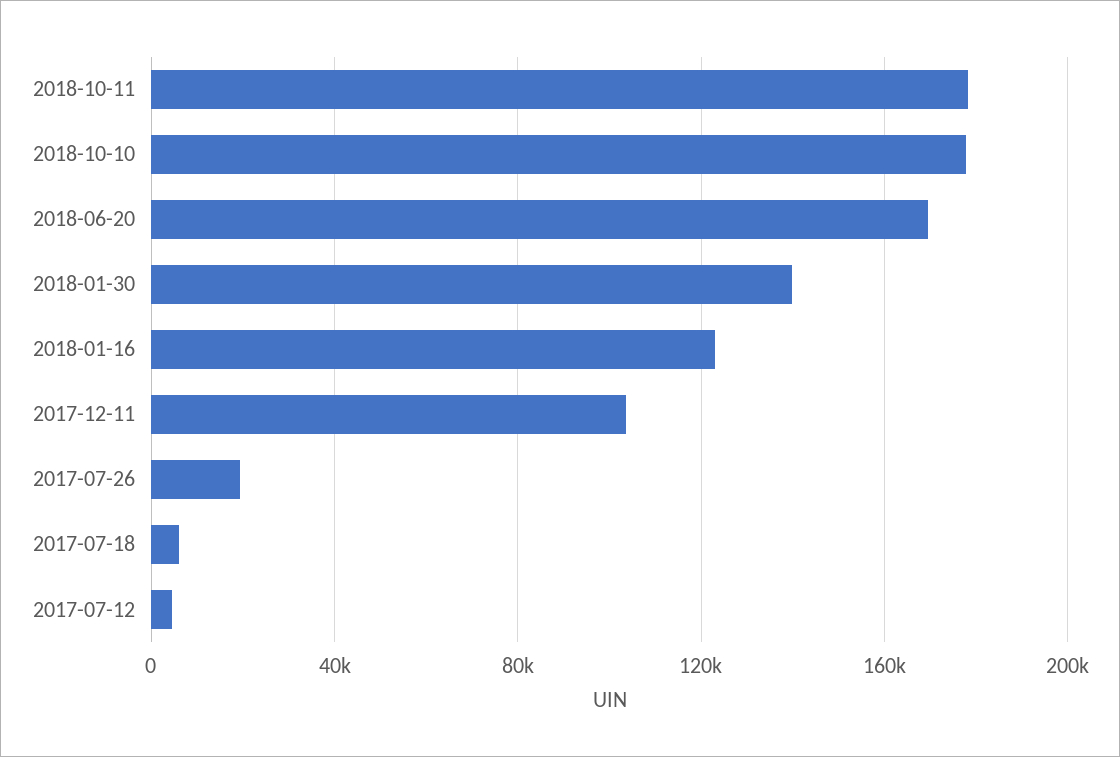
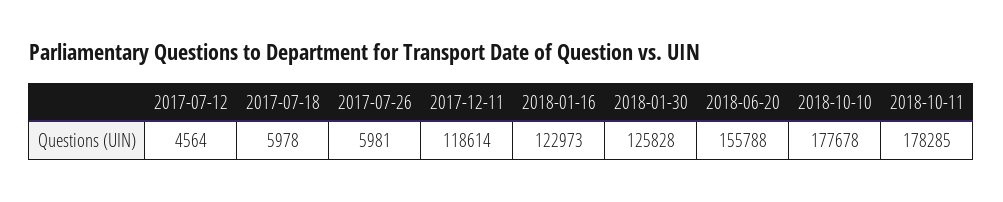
  {
    "2018-10-11": 178285,
    "2018-10-10": 177678,
-   "2018-06-20": 170000,
+   "2018-06-20": 155788,
-   "2018-01-30": 140000,
+   "2018-01-30": 125828,
    "2018-01-16": 122973,
-   "2017-12-11": 105000,
+   "2017-12-11": 118614,
-   "2017-07-26": 20000,
+   "2017-07-26": 5981,
    "2017-07-18": 5978,
    "2017-07-12": 4564
  }

